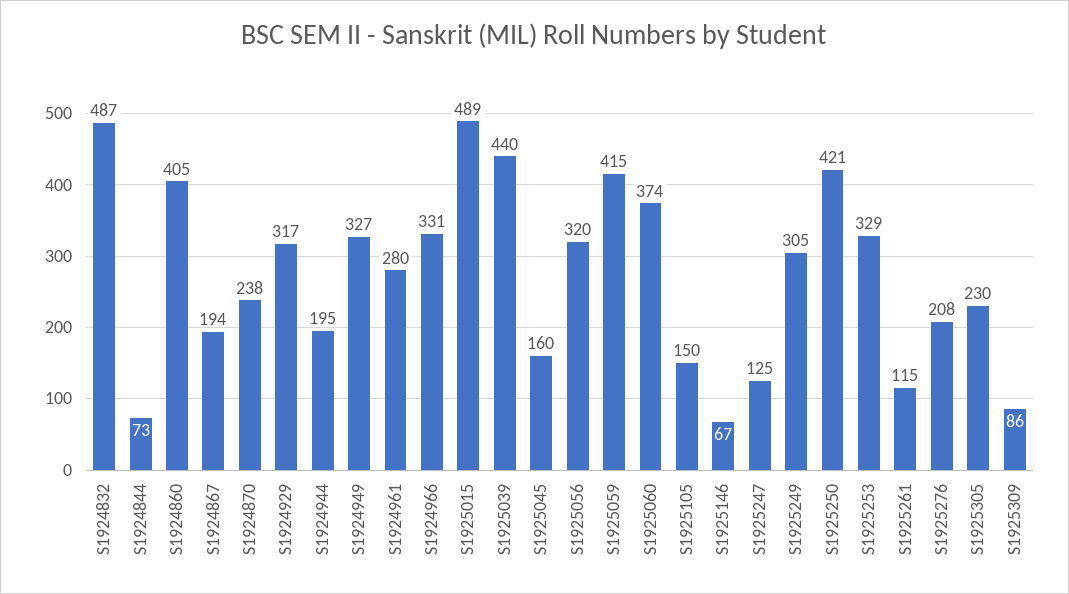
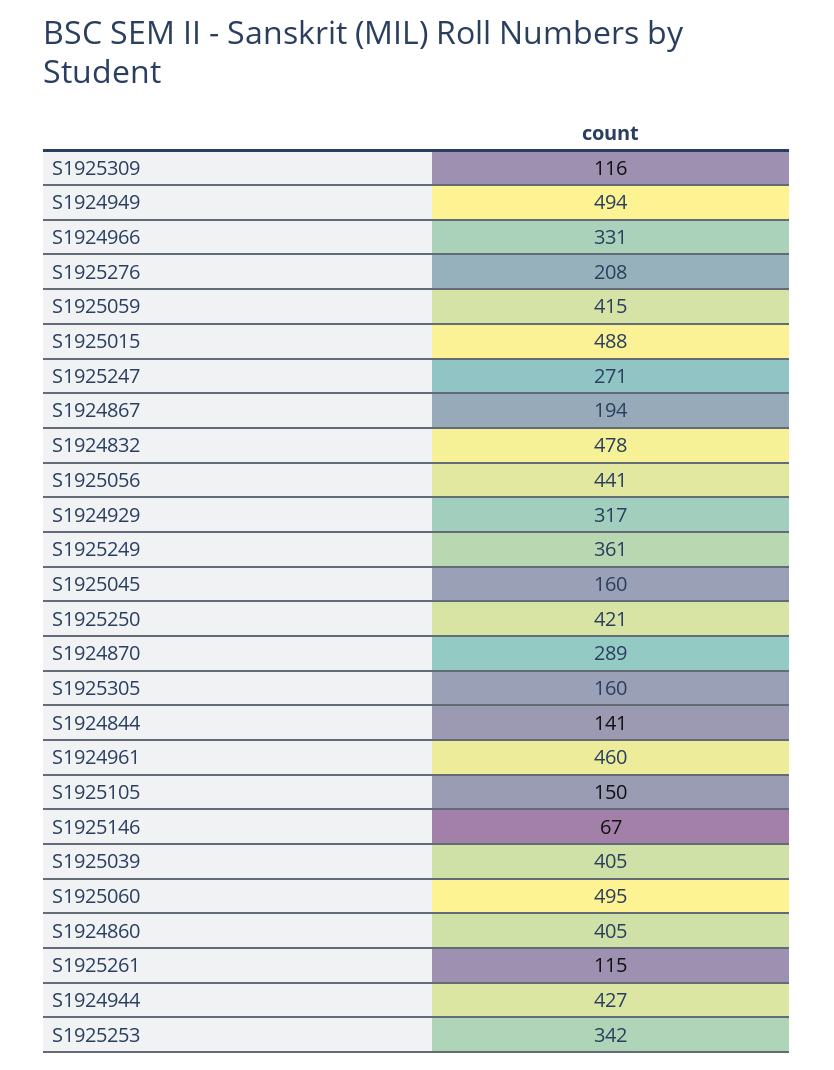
  {
-   "S1924832": 487,
+   "S1924832": 478,
-   "S1924844": 73,
+   "S1924844": 141,
    "S1924860": 405,
    "S1924867": 194,
-   "S1924870": 238,
+   "S1924870": 289,
    "S1924929": 317,
-   "S1924944": 195,
+   "S1924944": 427,
-   "S1924949": 327,
+   "S1924949": 494,
-   "S1924961": 280,
+   "S1924961": 460,
    "S1924966": 331,
-   "S1925015": 489,
+   "S1925015": 488,
-   "S1925039": 440,
+   "S1925039": 405,
    "S1925045": 160,
-   "S1925056": 320,
+   "S1925056": 441,
    "S1925059": 415,
-   "S1925060": 374,
+   "S1925060": 495,
    "S1925105": 150,
    "S1925146": 67,
-   "S1925247": 125,
+   "S1925247": 271,
-   "S1925249": 305,
+   "S1925249": 361,
    "S1925250": 421,
-   "S1925253": 329,
+   "S1925253": 342,
    "S1925261": 115,
    "S1925276": 208,
-   "S1925305": 230,
+   "S1925305": 160,
-   "S1925309": 86
+   "S1925309": 116
  }

